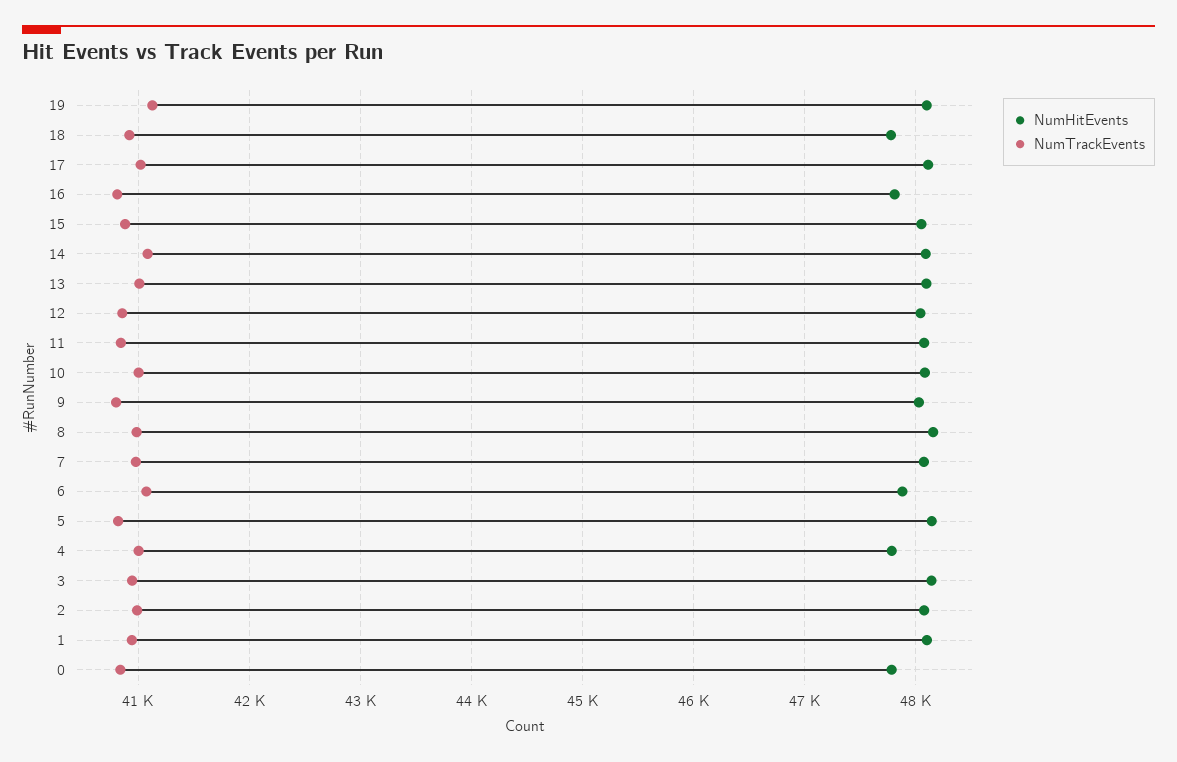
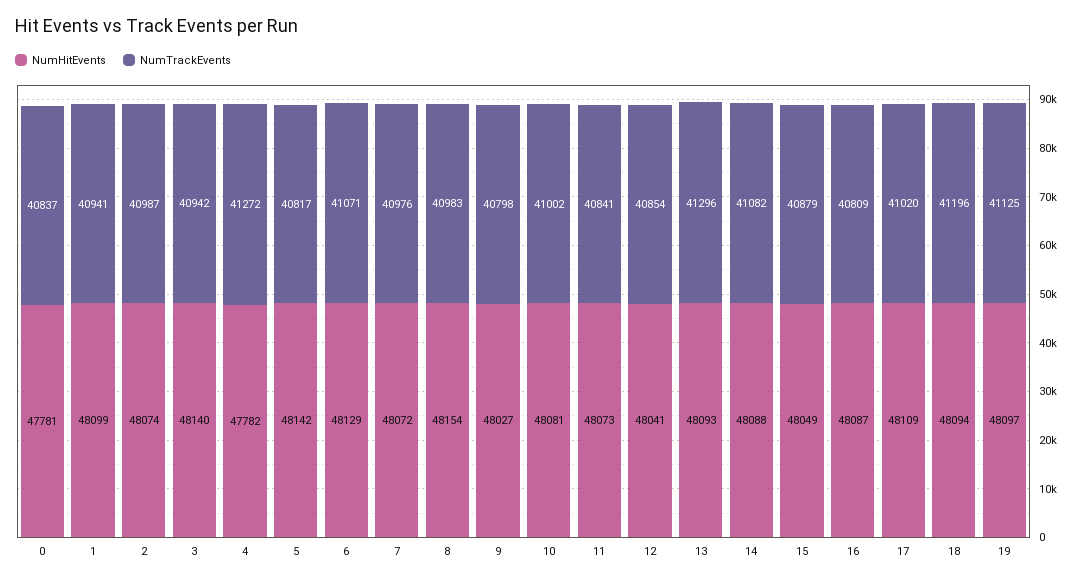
  {
    "NumHitEvents": {
      "19": 48097,
-     "18": 47800,
+     "18": 48094,
      "17": 48109,
-     "16": 47800,
+     "16": 48087,
      "15": 48049,
      "14": 48088,
      "13": 48093,
      "12": 48041,
      "11": 48073,
      "10": 48081,
      "9": 48027,
      "8": 48154,
      "7": 48072,
-     "6": 47900,
+     "6": 48129,
      "5": 48142,
      "4": 47782,
      "3": 48140,
      "2": 48074,
      "1": 48099,
      "0": 47781
    },
    "NumTrackEvents": {
      "19": 41125,
-     "18": 40900,
+     "18": 41196,
      "17": 41020,
      "16": 40809,
      "15": 40879,
      "14": 41082,
-     "13": 41000,
+     "13": 41296,
      "12": 40854,
      "11": 40841,
      "10": 41002,
      "9": 40798,
      "8": 40983,
      "7": 40976,
      "6": 41071,
      "5": 40817,
-     "4": 41000,
+     "4": 41272,
      "3": 40942,
      "2": 40987,
      "1": 40941,
      "0": 40837
    }
  }

